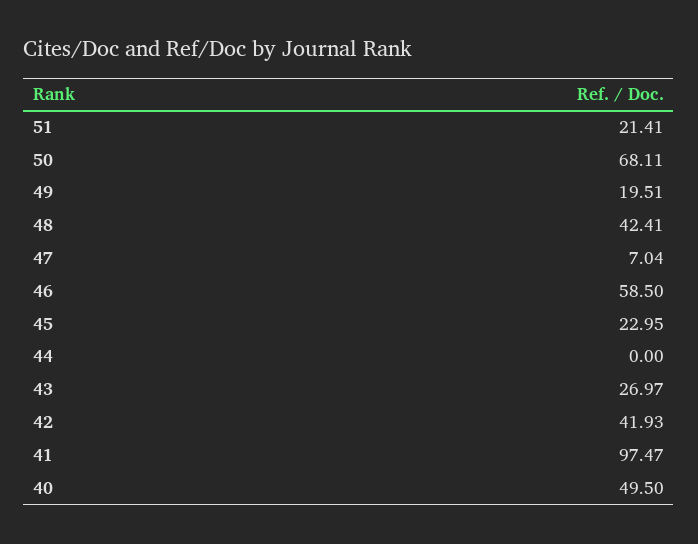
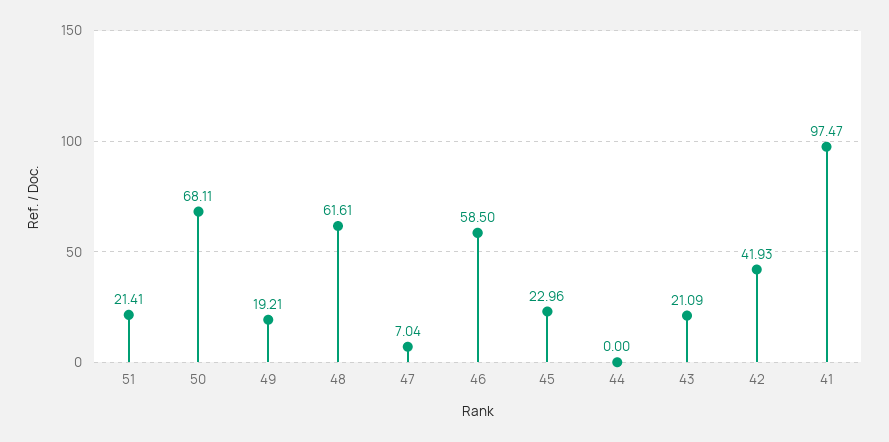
  {
    "51": 21.41,
    "50": 68.11,
-   "49": 19.51,
+   "49": 19.21,
-   "48": 42.41,
+   "48": 61.61,
    "47": 7.04,
    "46": 58.5,
-   "45": 22.95,
+   "45": 22.96,
    "44": 0,
-   "43": 26.97,
+   "43": 21.09,
    "42": 41.93,
-   "41": 97.47,
+   "41": 97.47
-   "40": 49.5
  }

